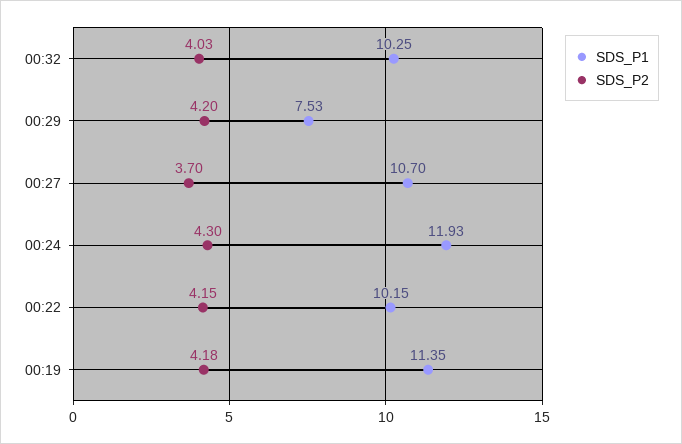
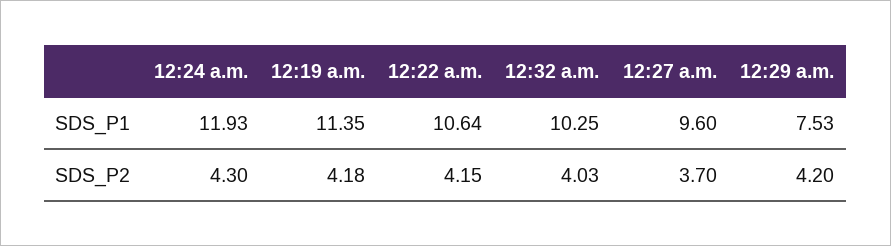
  {
    "SDS_P1": {
      "00:32": 10.25,
      "00:29": 7.53,
-     "00:27": 10.7,
+     "00:27": 9.6,
      "00:24": 11.93,
-     "00:22": 10.15,
+     "00:22": 10.64,
      "00:19": 11.35
    },
    "SDS_P2": {
      "00:32": 4.03,
      "00:29": 4.2,
      "00:27": 3.7,
      "00:24": 4.3,
      "00:22": 4.15,
      "00:19": 4.18
    }
  }

